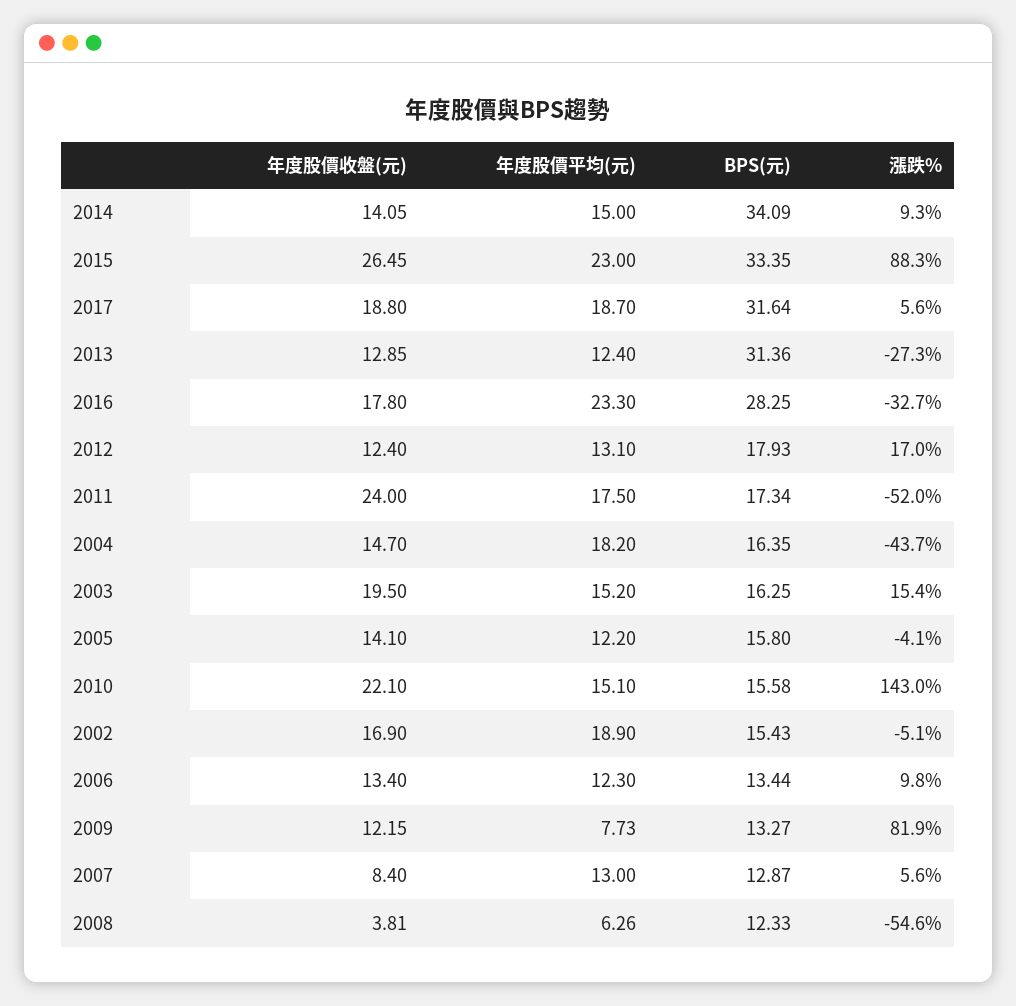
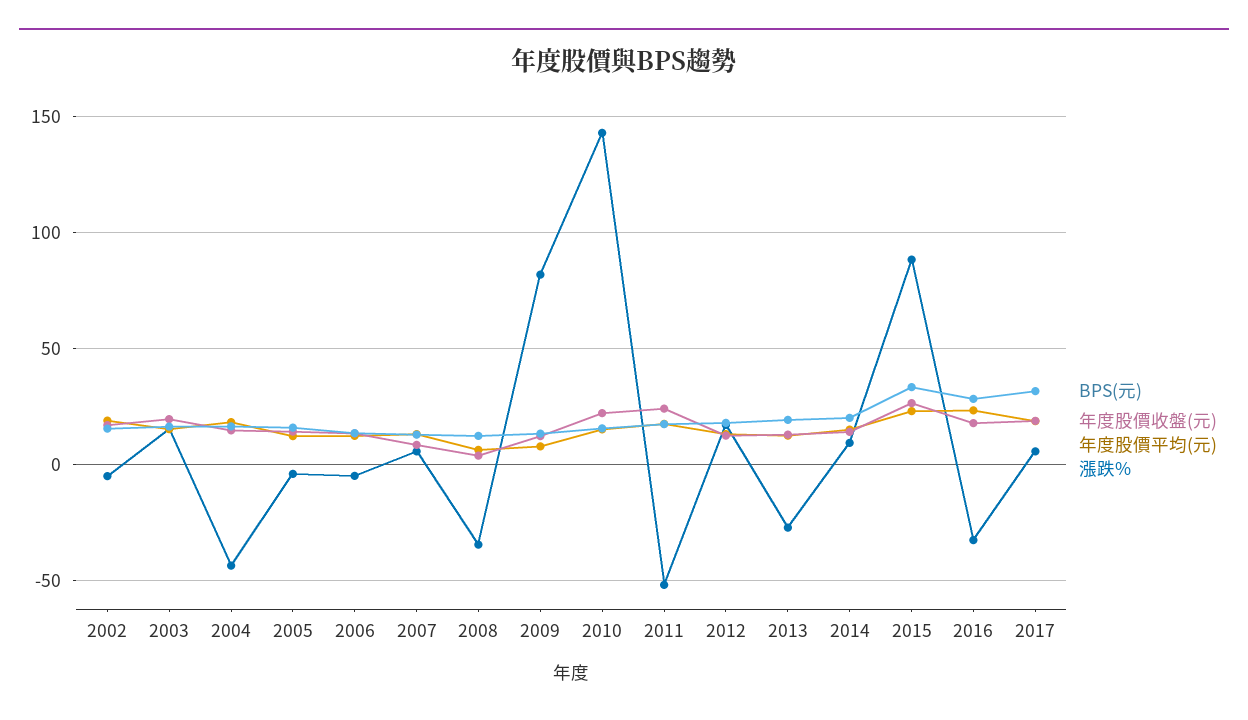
  {
    "年度股價收盤(元)": {
      "2014": 14.05,
      "2015": 26.45,
      "2017": 18.8,
      "2013": 12.85,
      "2016": 17.8,
      "2012": 12.4,
      "2011": 24,
      "2004": 14.7,
      "2003": 19.5,
      "2005": 14.1,
      "2010": 22.1,
      "2002": 16.9,
      "2006": 13.4,
      "2009": 12.15,
      "2007": 8.4,
      "2008": 3.81
    },
    "年度股價平均(元)": {
      "2014": 15,
      "2015": 23,
      "2017": 18.7,
      "2013": 12.4,
      "2016": 23.3,
      "2012": 13.1,
      "2011": 17.5,
      "2004": 18.2,
      "2003": 15.2,
      "2005": 12.2,
      "2010": 15.1,
      "2002": 18.9,
      "2006": 12.3,
      "2009": 7.73,
      "2007": 13,
      "2008": 6.26
    },
    "BPS(元)": {
-     "2014": 34.09,
+     "2014": 20,
      "2015": 33.35,
      "2017": 31.64,
-     "2013": 31.36,
+     "2013": 20,
      "2016": 28.25,
      "2012": 17.93,
      "2011": 17.34,
      "2004": 16.35,
      "2003": 16.25,
      "2005": 15.8,
      "2010": 15.58,
      "2002": 15.43,
      "2006": 13.44,
      "2009": 13.27,
      "2007": 12.87,
      "2008": 12.33
    },
    "漲跌%": {
      "2014": 9.3,
      "2015": 88.3,
      "2017": 5.6,
      "2013": -27.3,
      "2016": -32.7,
      "2012": 17,
      "2011": -52,
      "2004": -43.7,
      "2003": 15.4,
      "2005": -4.1,
      "2010": 143,
      "2002": -5.1,
-     "2006": 9.8,
+     "2006": -5,
      "2009": 81.9,
      "2007": 5.6,
-     "2008": -54.6
+     "2008": -35
    }
  }

